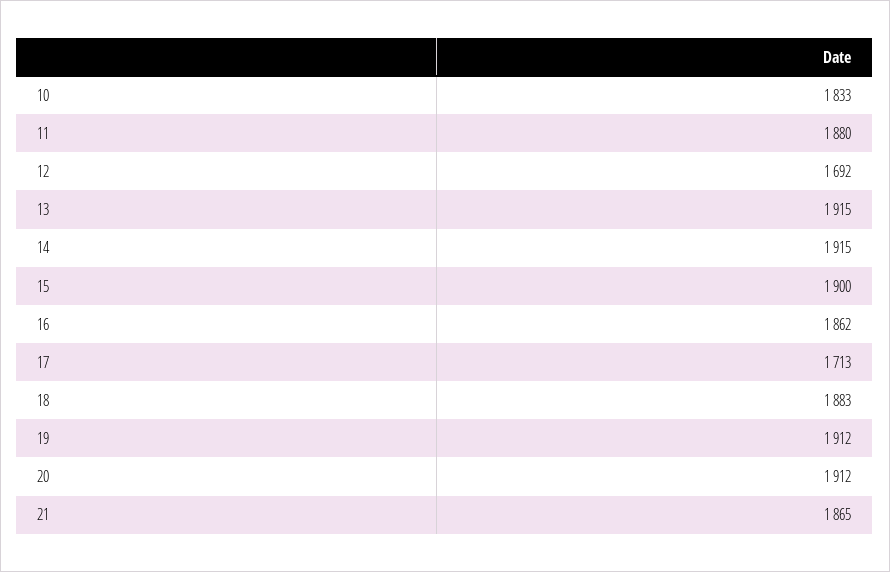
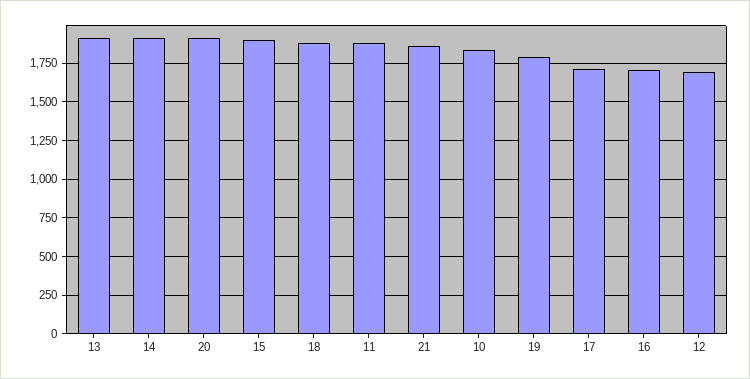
  {
    "10": 1833,
    "11": 1880,
    "12": 1692,
    "13": 1915,
    "14": 1915,
    "15": 1900,
-   "16": 1862,
+   "16": 1700,
    "17": 1713,
    "18": 1883,
-   "19": 1912,
+   "19": 1800,
    "20": 1912,
    "21": 1865
  }

